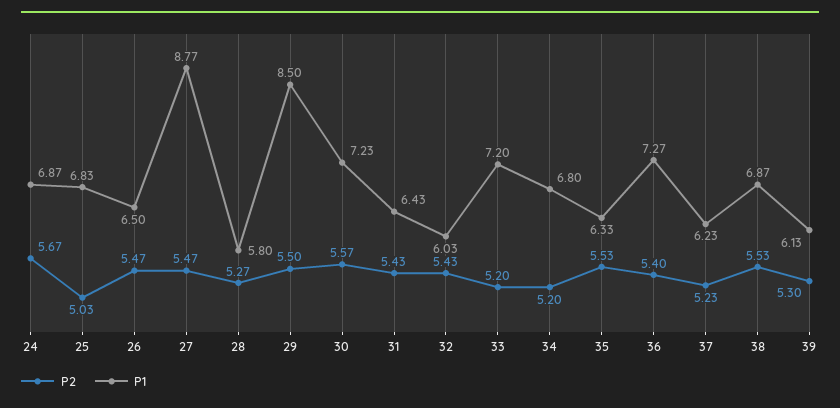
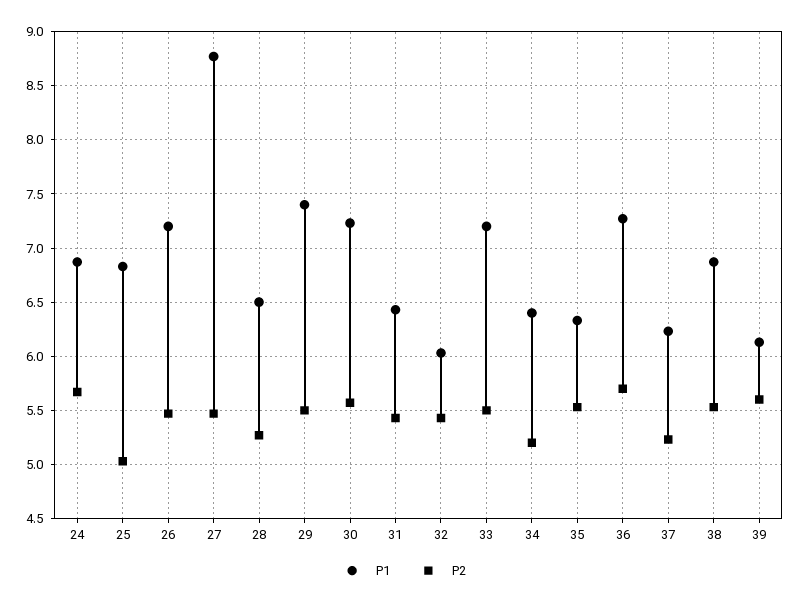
  {
    "P2": {
      "24": 5.67,
      "25": 5.03,
      "26": 5.47,
      "27": 5.47,
      "28": 5.27,
      "29": 5.5,
      "30": 5.57,
      "31": 5.43,
      "32": 5.43,
-     "33": 5.2,
+     "33": 5.5,
      "34": 5.2,
      "35": 5.53,
-     "36": 5.4,
+     "36": 5.7,
      "37": 5.23,
      "38": 5.53,
-     "39": 5.3
+     "39": 5.6
    },
    "P1": {
      "24": 6.87,
      "25": 6.83,
-     "26": 6.5,
+     "26": 7.2,
      "27": 8.77,
-     "28": 5.8,
+     "28": 6.5,
-     "29": 8.5,
+     "29": 7.4,
      "30": 7.23,
      "31": 6.43,
      "32": 6.03,
      "33": 7.2,
-     "34": 6.8,
+     "34": 6.4,
      "35": 6.33,
      "36": 7.27,
      "37": 6.23,
      "38": 6.87,
      "39": 6.13
    }
  }

